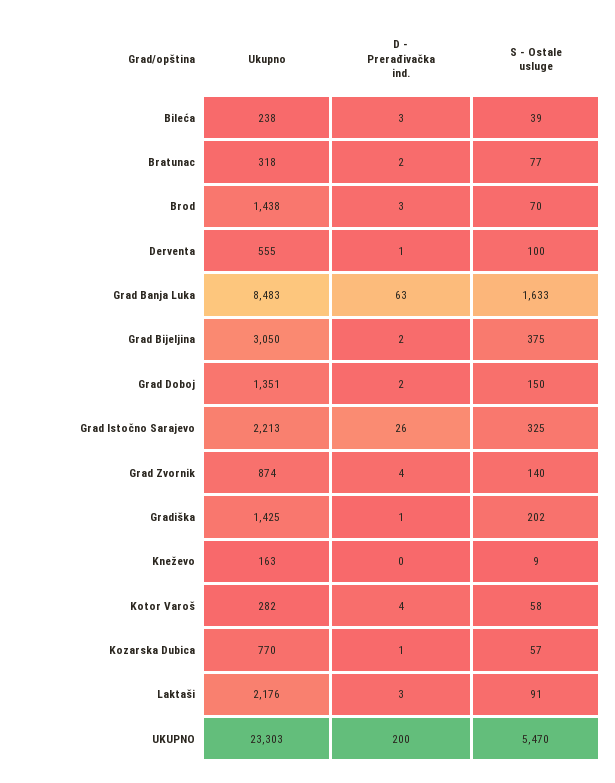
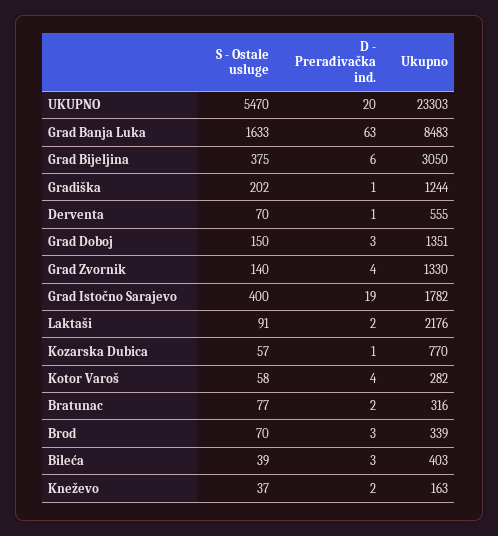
  {
    "Ukupno": {
-     "Bileća": 238,
+     "Bileća": 403,
-     "Bratunac": 318,
+     "Bratunac": 316,
-     "Brod": 1438,
+     "Brod": 339,
      "Derventa": 555,
      "Grad Banja Luka": 8483,
      "Grad Bijeljina": 3050,
      "Grad Doboj": 1351,
-     "Grad Istočno Sarajevo": 2213,
+     "Grad Istočno Sarajevo": 1782,
-     "Grad Zvornik": 874,
+     "Grad Zvornik": 1330,
-     "Gradiška": 1425,
+     "Gradiška": 1244,
      "Kneževo": 163,
      "Kotor Varoš": 282,
      "Kozarska Dubica": 770,
      "Laktaši": 2176,
      "UKUPNO": 23303
    },
    "D - Prerađivačka ind.": {
      "Bileća": 3,
      "Bratunac": 2,
      "Brod": 3,
      "Derventa": 1,
      "Grad Banja Luka": 63,
-     "Grad Bijeljina": 2,
+     "Grad Bijeljina": 6,
-     "Grad Doboj": 2,
+     "Grad Doboj": 3,
-     "Grad Istočno Sarajevo": 26,
+     "Grad Istočno Sarajevo": 19,
      "Grad Zvornik": 4,
      "Gradiška": 1,
-     "Kneževo": 0,
+     "Kneževo": 2,
      "Kotor Varoš": 4,
      "Kozarska Dubica": 1,
-     "Laktaši": 3,
+     "Laktaši": 2,
-     "UKUPNO": 200
+     "UKUPNO": 20
    },
    "S - Ostale usluge": {
      "Bileća": 39,
      "Bratunac": 77,
      "Brod": 70,
-     "Derventa": 100,
+     "Derventa": 70,
      "Grad Banja Luka": 1633,
      "Grad Bijeljina": 375,
      "Grad Doboj": 150,
-     "Grad Istočno Sarajevo": 325,
+     "Grad Istočno Sarajevo": 400,
      "Grad Zvornik": 140,
      "Gradiška": 202,
-     "Kneževo": 9,
+     "Kneževo": 37,
      "Kotor Varoš": 58,
      "Kozarska Dubica": 57,
      "Laktaši": 91,
      "UKUPNO": 5470
    }
  }

